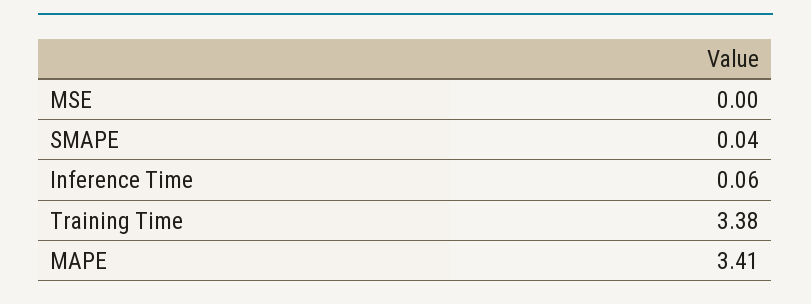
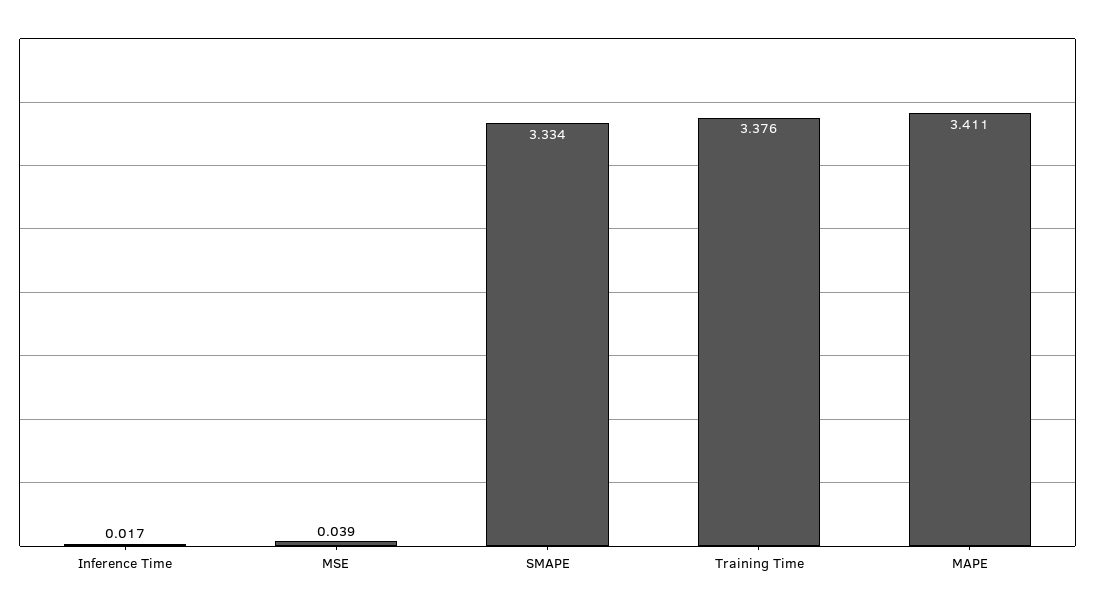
  {
-   "MSE": 0,
+   "MSE": 0.039,
-   "SMAPE": 0.04,
+   "SMAPE": 3.334,
-   "Inference Time": 0.06,
+   "Inference Time": 0.017,
    "Training Time": 3.376,
    "MAPE": 3.411
  }

